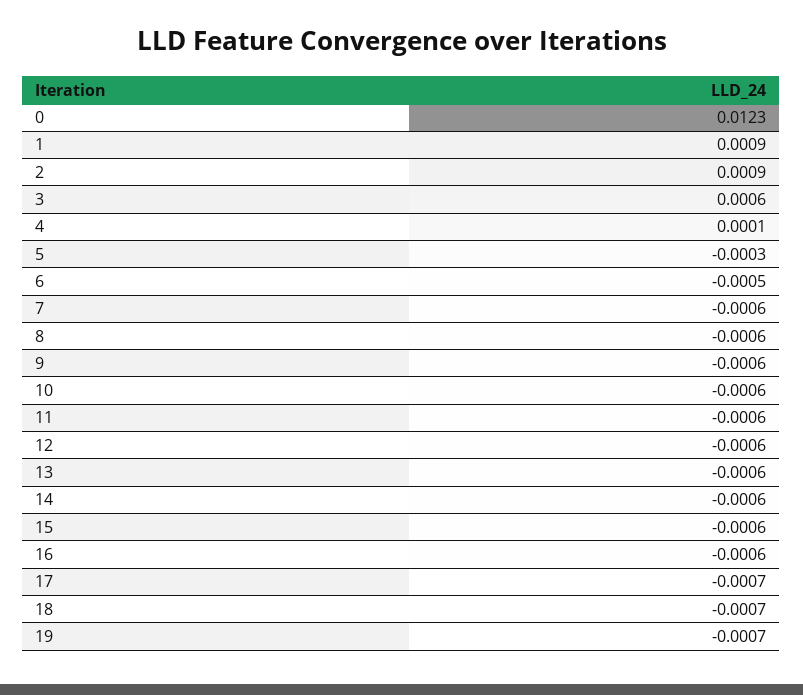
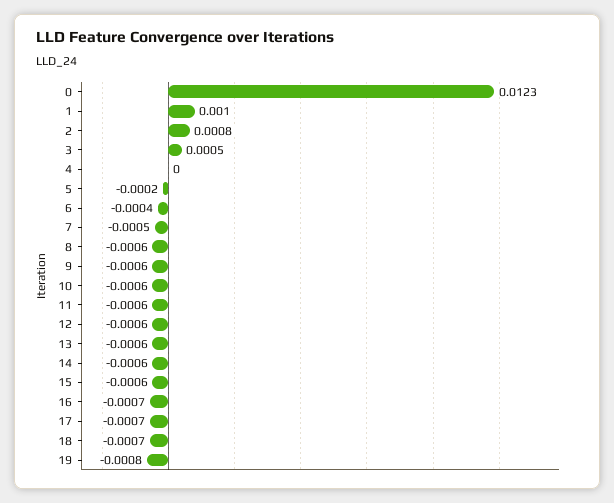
  {
    "0": 0.0123,
-   "1": 0.0009,
+   "1": 0.001,
-   "2": 0.0009,
+   "2": 0.0008,
-   "3": 0.0006,
+   "3": 0.0005,
-   "4": 0.0001,
+   "4": 0,
-   "5": -0.0003,
+   "5": -0.0002,
-   "6": -0.0005,
+   "6": -0.0004,
-   "7": -0.0006,
+   "7": -0.0005,
    "8": -0.0006,
    "9": -0.0006,
    "10": -0.0006,
    "11": -0.0006,
    "12": -0.0006,
    "13": -0.0006,
    "14": -0.0006,
    "15": -0.0006,
-   "16": -0.0006,
+   "16": -0.0007,
    "17": -0.0007,
    "18": -0.0007,
-   "19": -0.0007
+   "19": -0.0008
  }

